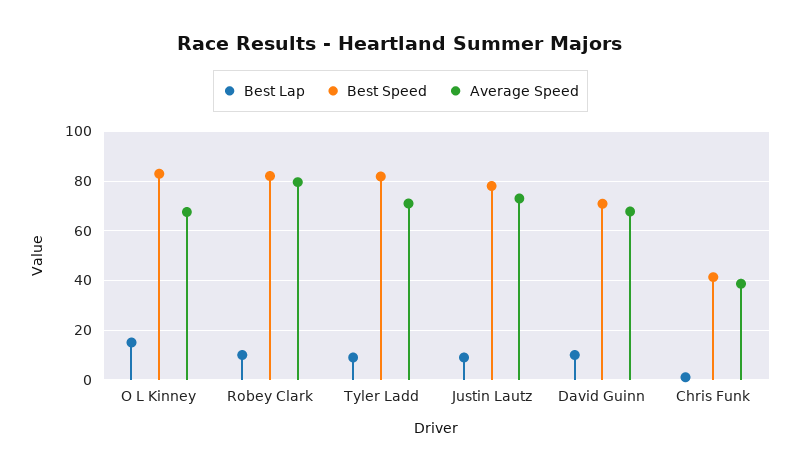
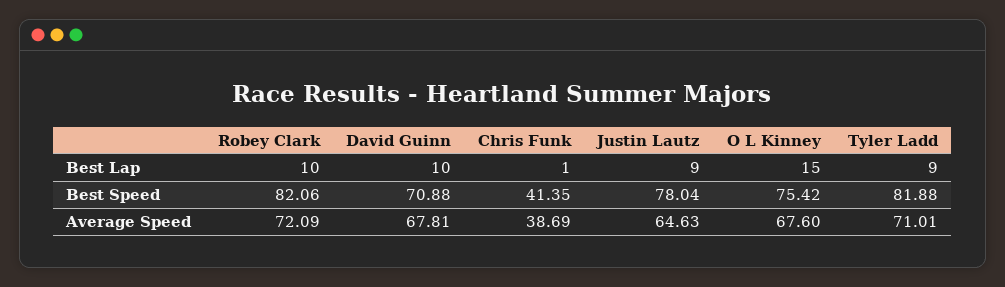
  {
    "Best Lap": {
      "O L Kinney": 15,
      "Robey Clark": 10,
      "Tyler Ladd": 9,
      "Justin Lautz": 9,
      "David Guinn": 10,
      "Chris Funk": 1
    },
    "Best Speed": {
-     "O L Kinney": 82.5,
+     "O L Kinney": 75.42,
      "Robey Clark": 82.06,
      "Tyler Ladd": 81.88,
      "Justin Lautz": 78.04,
      "David Guinn": 70.88,
      "Chris Funk": 41.35
    },
    "Average Speed": {
      "O L Kinney": 67.6,
-     "Robey Clark": 80,
+     "Robey Clark": 72.09,
      "Tyler Ladd": 71.01,
-     "Justin Lautz": 72.5,
+     "Justin Lautz": 64.63,
      "David Guinn": 67.81,
      "Chris Funk": 38.69
    }
  }

